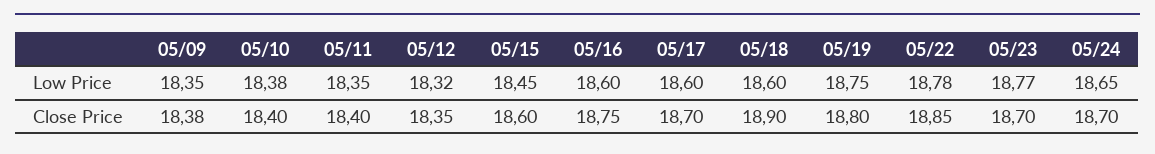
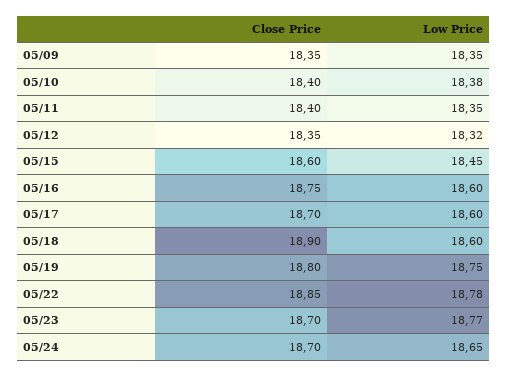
  {
    "05/09": {
      "Low Price": 18.35,
-     "Close Price": 18.38
+     "Close Price": 18.35
    },
    "05/10": {
      "Low Price": 18.38,
      "Close Price": 18.4
    },
    "05/11": {
      "Low Price": 18.35,
      "Close Price": 18.4
    },
    "05/12": {
      "Low Price": 18.32,
      "Close Price": 18.35
    },
    "05/15": {
      "Low Price": 18.45,
      "Close Price": 18.6
    },
    "05/16": {
      "Low Price": 18.6,
      "Close Price": 18.75
    },
    "05/17": {
      "Low Price": 18.6,
      "Close Price": 18.7
    },
    "05/18": {
      "Low Price": 18.6,
      "Close Price": 18.9
    },
    "05/19": {
      "Low Price": 18.75,
      "Close Price": 18.8
    },
    "05/22": {
      "Low Price": 18.78,
      "Close Price": 18.85
    },
    "05/23": {
      "Low Price": 18.77,
      "Close Price": 18.7
    },
    "05/24": {
      "Low Price": 18.65,
      "Close Price": 18.7
    }
  }

